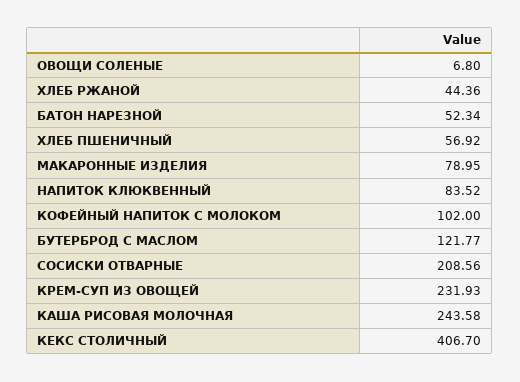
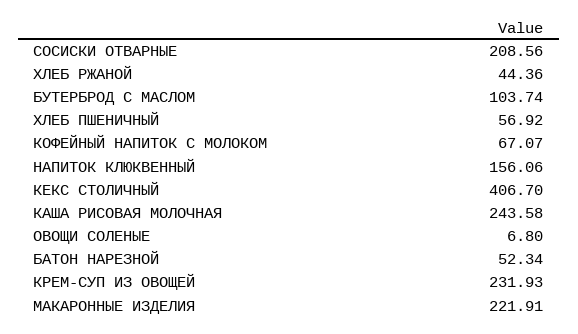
  {
    "ОВОЩИ СОЛЕНЫЕ": 6.8,
    "ХЛЕБ РЖАНОЙ": 44.36,
    "БАТОН НАРЕЗНОЙ": 52.34,
    "ХЛЕБ ПШЕНИЧНЫЙ": 56.92,
-   "МАКАРОННЫЕ ИЗДЕЛИЯ": 78.95,
+   "МАКАРОННЫЕ ИЗДЕЛИЯ": 221.91,
-   "НАПИТОК КЛЮКВЕННЫЙ": 83.52,
+   "НАПИТОК КЛЮКВЕННЫЙ": 156.06,
-   "КОФЕЙНЫЙ НАПИТОК С МОЛОКОМ": 102,
+   "КОФЕЙНЫЙ НАПИТОК С МОЛОКОМ": 67.07,
-   "БУТЕРБРОД С МАСЛОМ": 121.77,
+   "БУТЕРБРОД С МАСЛОМ": 103.74,
    "СОСИСКИ ОТВАРНЫЕ": 208.56,
    "КРЕМ-СУП ИЗ ОВОЩЕЙ": 231.93,
    "КАША РИСОВАЯ МОЛОЧНАЯ": 243.58,
    "КЕКС СТОЛИЧНЫЙ": 406.7
  }

